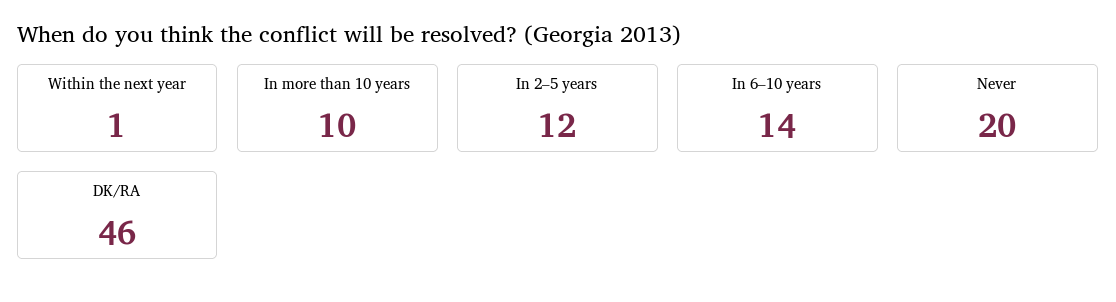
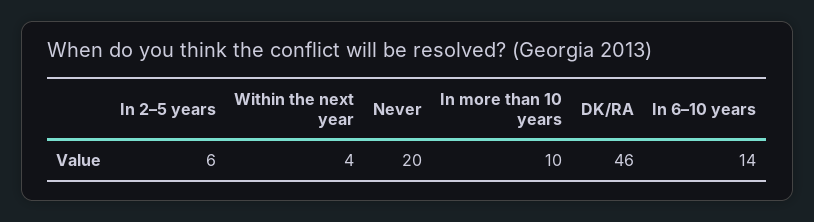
  {
-   "Within the next year": 1,
+   "Within the next year": 4,
    "In more than 10 years": 10,
-   "In 2–5 years": 12,
+   "In 2–5 years": 6,
    "In 6–10 years": 14,
    "Never": 20,
    "DK/RA": 46
  }

